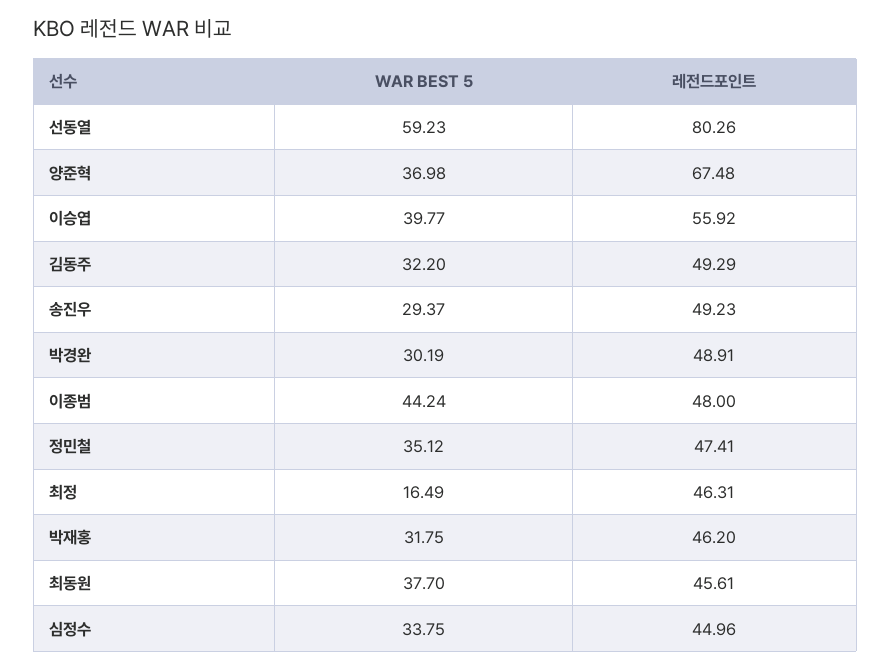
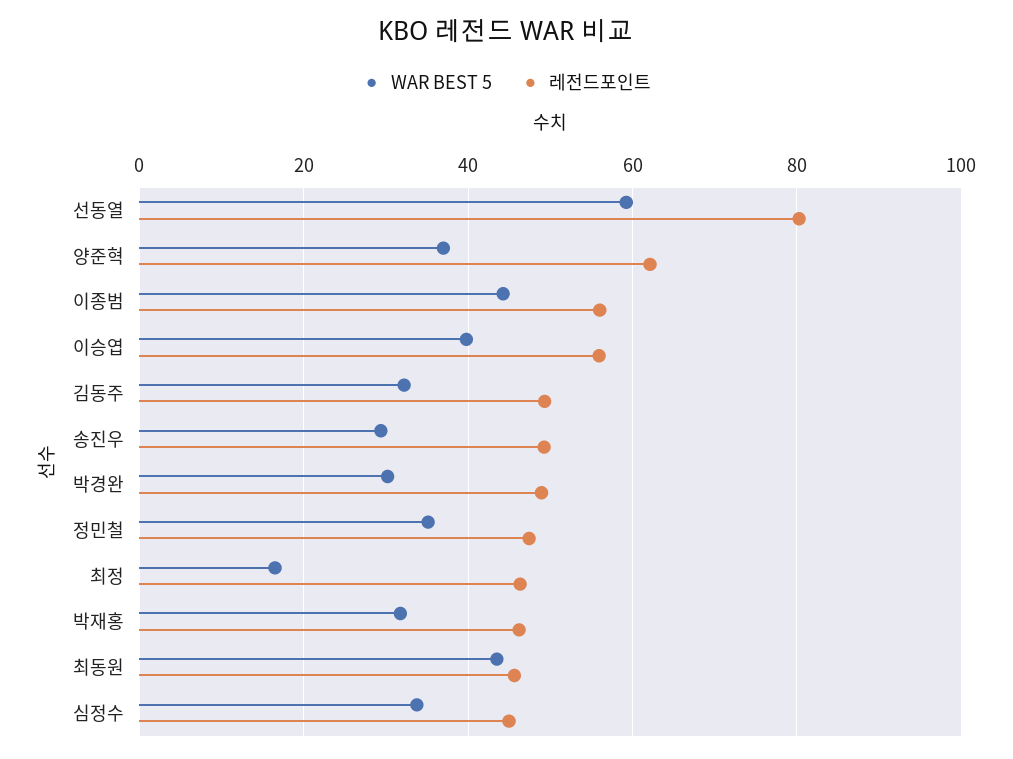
  {
    "WAR BEST 5": {
      "선동열": 59.23,
      "양준혁": 36.98,
      "이승엽": 39.77,
      "김동주": 32.2,
      "송진우": 29.37,
      "박경완": 30.19,
      "이종범": 44.24,
      "정민철": 35.12,
      "최정": 16.49,
      "박재홍": 31.75,
-     "최동원": 37.7,
+     "최동원": 44,
      "심정수": 33.75
    },
    "레전드포인트": {
      "선동열": 80.26,
-     "양준혁": 67.48,
+     "양준혁": 62,
      "이승엽": 55.92,
      "김동주": 49.29,
      "송진우": 49.23,
      "박경완": 48.91,
-     "이종범": 48,
+     "이종범": 56,
      "정민철": 47.41,
      "최정": 46.31,
      "박재홍": 46.2,
      "최동원": 45.61,
      "심정수": 44.96
    }
  }

